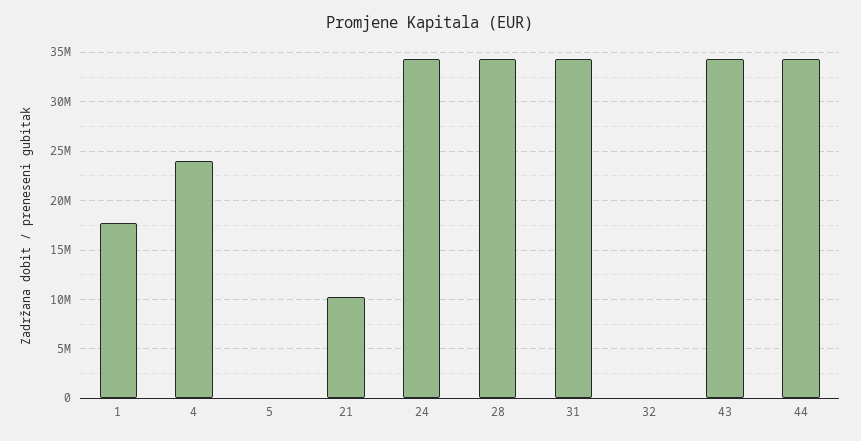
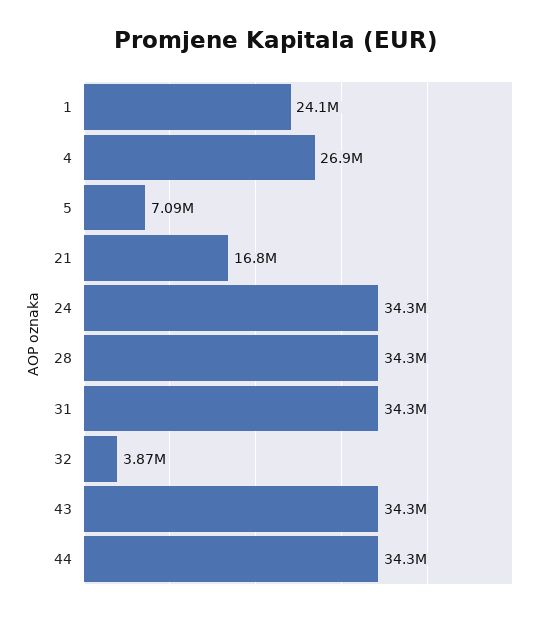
  {
-   "1": 18000000,
+   "1": 24100000,
-   "4": 24000000,
+   "4": 26900000,
-   "5": 0,
+   "5": 7090000,
-   "21": 10000000,
+   "21": 16800000,
    "24": 34300000,
    "28": 34300000,
    "31": 34300000,
-   "32": 0,
+   "32": 3870000,
    "43": 34300000,
    "44": 34300000
  }

